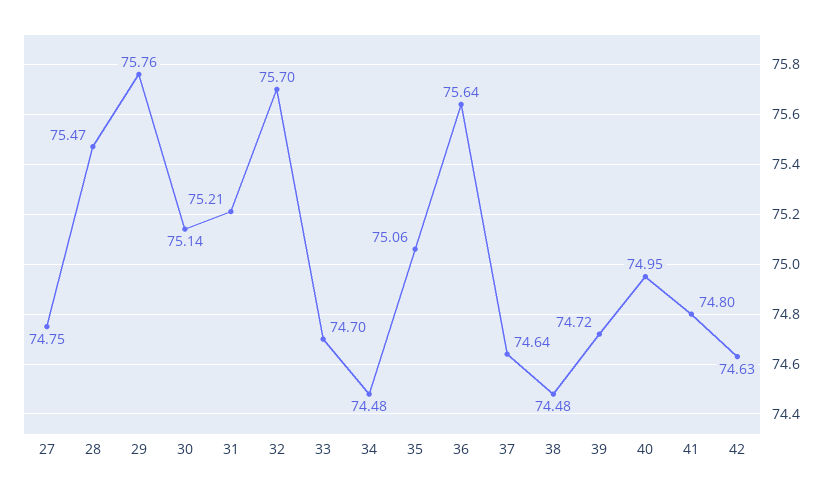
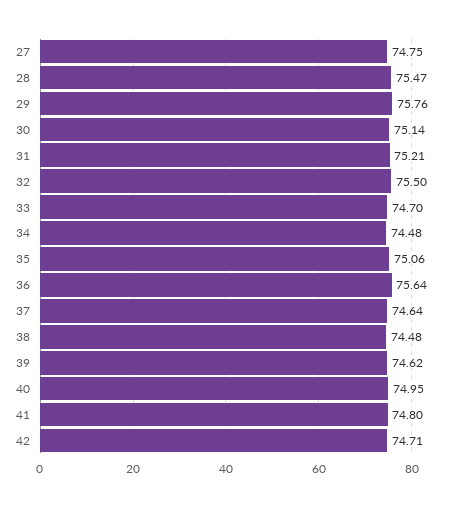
  {
    "27": 74.75,
    "28": 75.47,
    "29": 75.76,
    "30": 75.14,
    "31": 75.21,
-   "32": 75.7,
+   "32": 75.5,
    "33": 74.7,
    "34": 74.48,
    "35": 75.06,
    "36": 75.64,
    "37": 74.64,
    "38": 74.48,
-   "39": 74.72,
+   "39": 74.62,
    "40": 74.95,
    "41": 74.8,
-   "42": 74.63
+   "42": 74.71
  }

